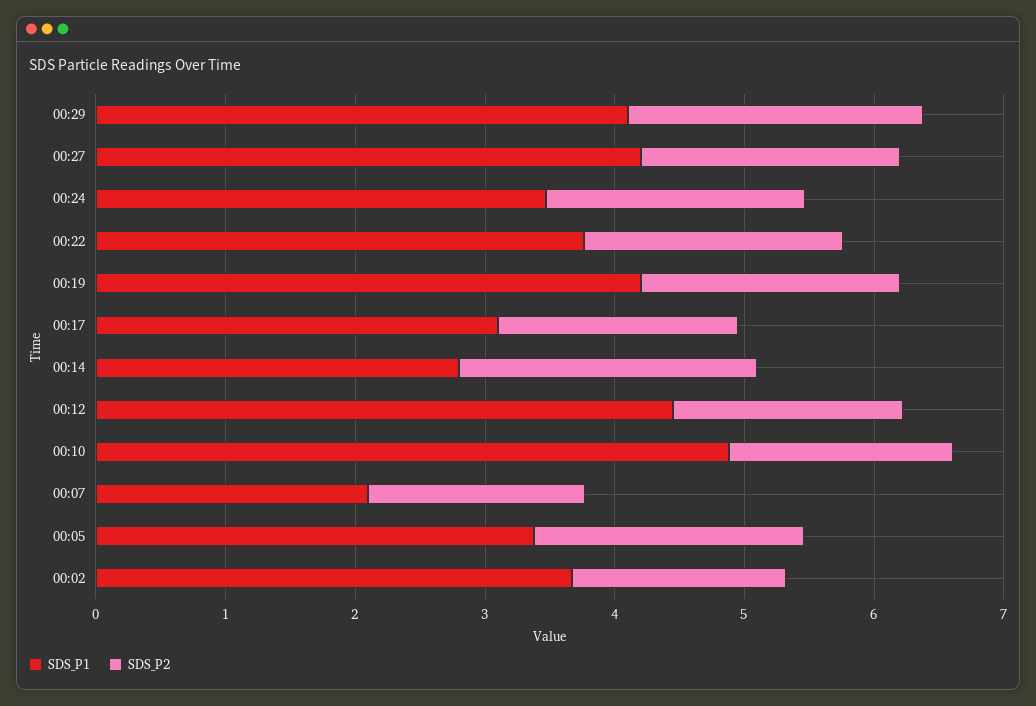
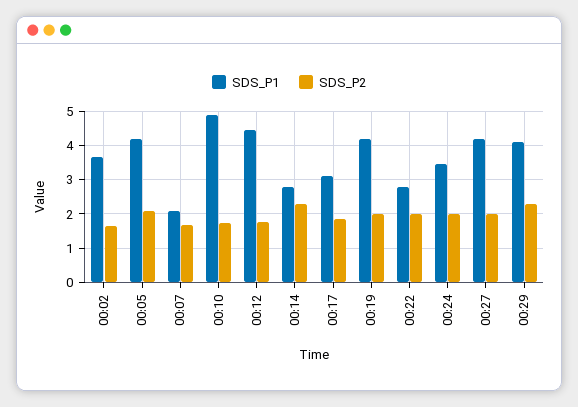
  {
    "SDS_P1": {
      "00:29": 4.2,
      "00:27": 4.2,
      "00:24": 3.4,
-     "00:22": 3.8,
+     "00:22": 2.8,
      "00:19": 4.2,
      "00:17": 3.2,
      "00:14": 2.8,
      "00:12": 4.4,
      "00:10": 4.8,
      "00:07": 2.2,
-     "00:05": 3.4,
+     "00:05": 4.2,
      "00:02": 3.6
    },
    "SDS_P2": {
      "00:29": 2.2,
      "00:27": 2,
      "00:24": 2,
      "00:22": 2,
      "00:19": 2,
      "00:17": 1.8,
      "00:14": 2.4,
      "00:12": 1.8,
      "00:10": 1.8,
      "00:07": 1.6,
      "00:05": 2,
      "00:02": 1.6
    }
  }

